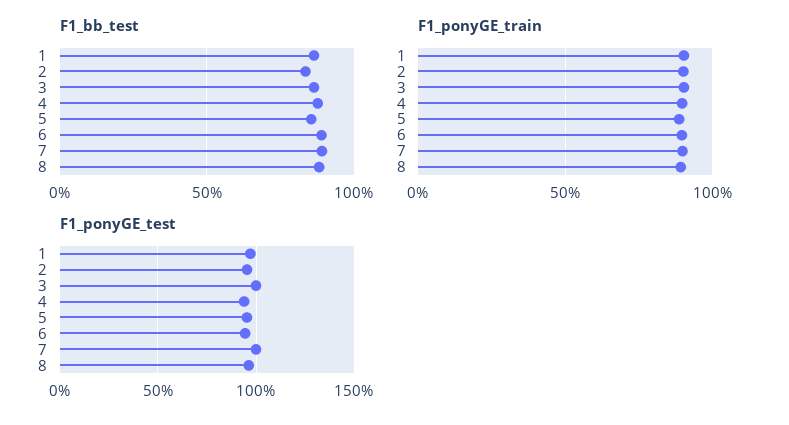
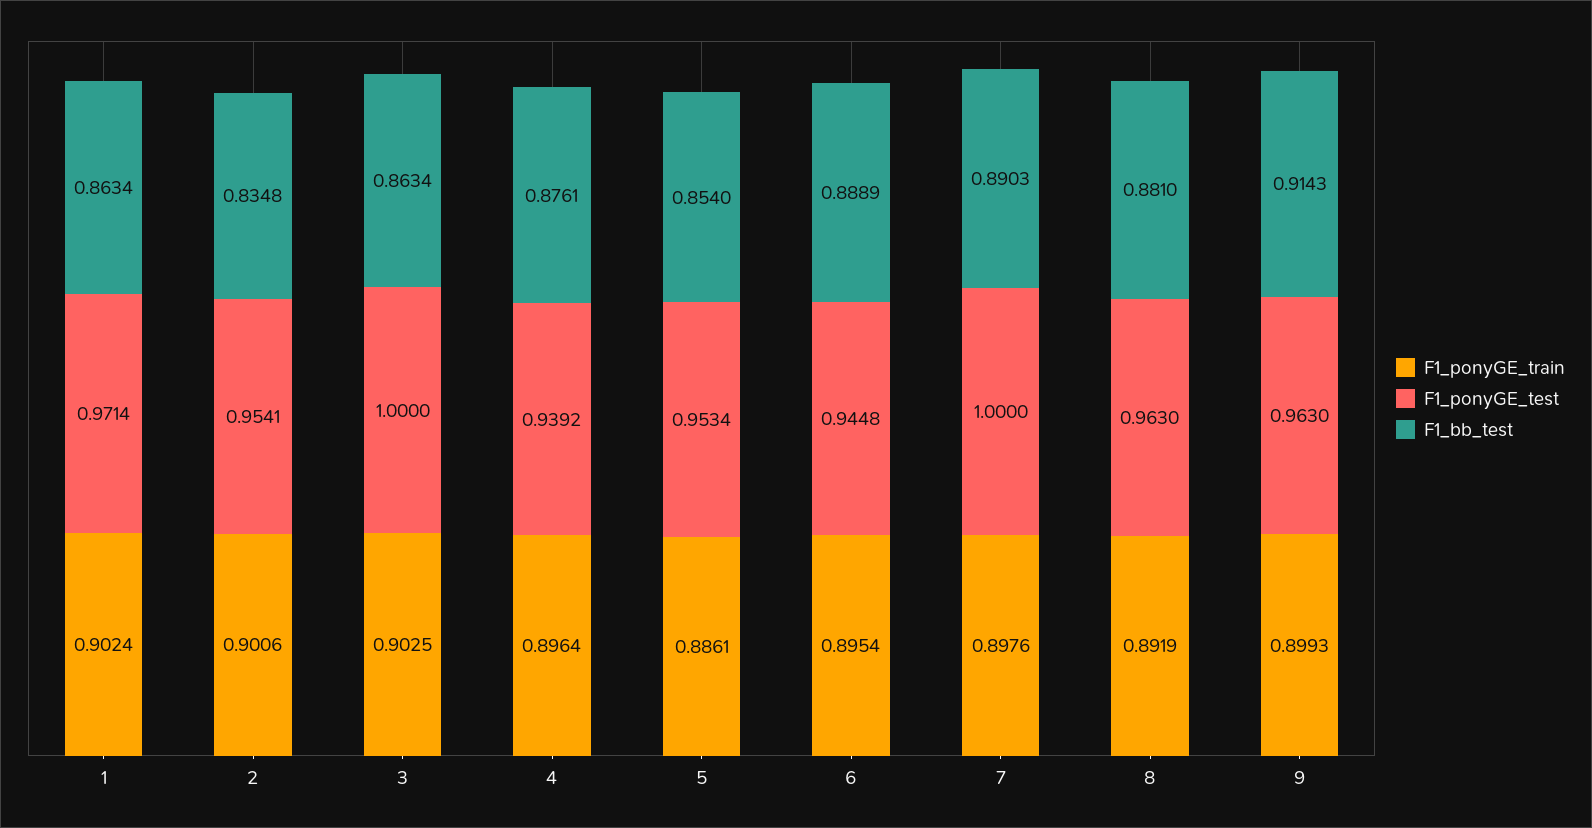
  {
    "F1_bb_test": {
      "1": 0.8634,
      "2": 0.8348,
      "3": 0.8634,
      "4": 0.8761,
      "5": 0.854,
      "6": 0.8889,
      "7": 0.8903,
-     "8": 0.881
+     "8": 0.881,
+     "9": 0.9143
    },
    "F1_ponyGE_train": {
      "1": 0.9024,
      "2": 0.9006,
      "3": 0.9025,
      "4": 0.8964,
      "5": 0.8861,
      "6": 0.8954,
      "7": 0.8976,
-     "8": 0.8919
+     "8": 0.8919,
+     "9": 0.8993
    },
    "F1_ponyGE_test": {
      "1": 0.9714,
      "2": 0.9541,
      "3": 1,
      "4": 0.9392,
      "5": 0.9534,
      "6": 0.9448,
      "7": 1,
-     "8": 0.963
+     "8": 0.963,
+     "9": 0.963
    }
  }

